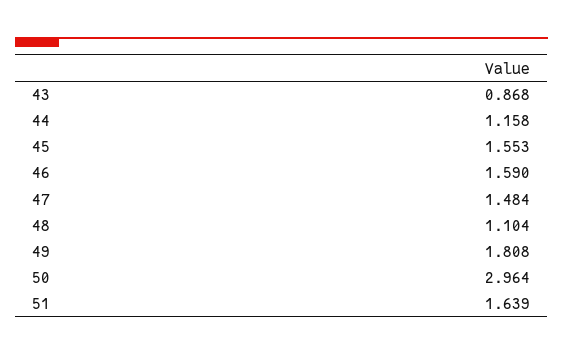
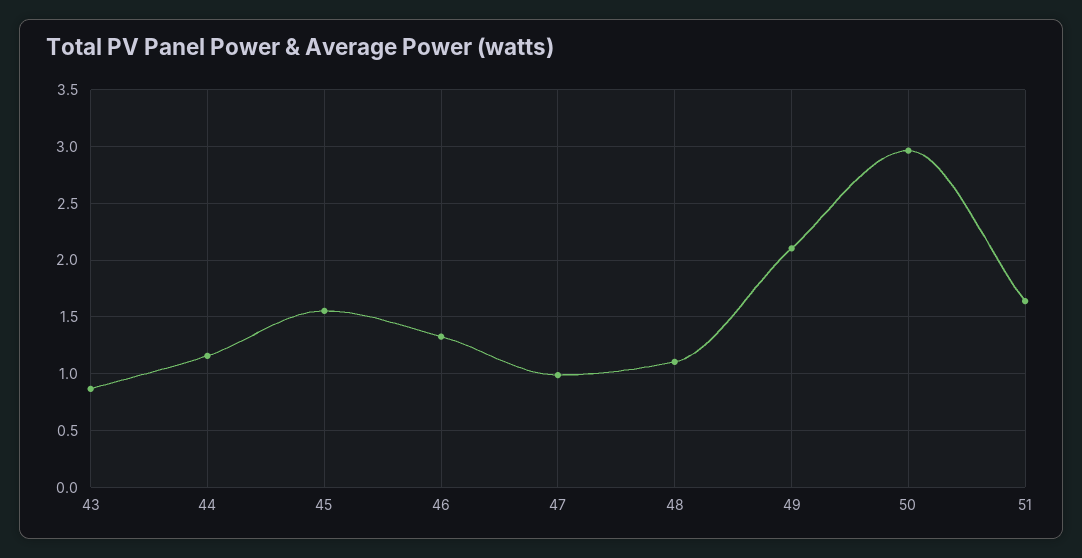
  {
    "43": 0.868,
    "44": 1.158,
    "45": 1.553,
-   "46": 1.59,
+   "46": 1.3,
-   "47": 1.484,
+   "47": 1,
    "48": 1.104,
-   "49": 1.808,
+   "49": 2.1,
    "50": 2.964,
    "51": 1.639
  }

